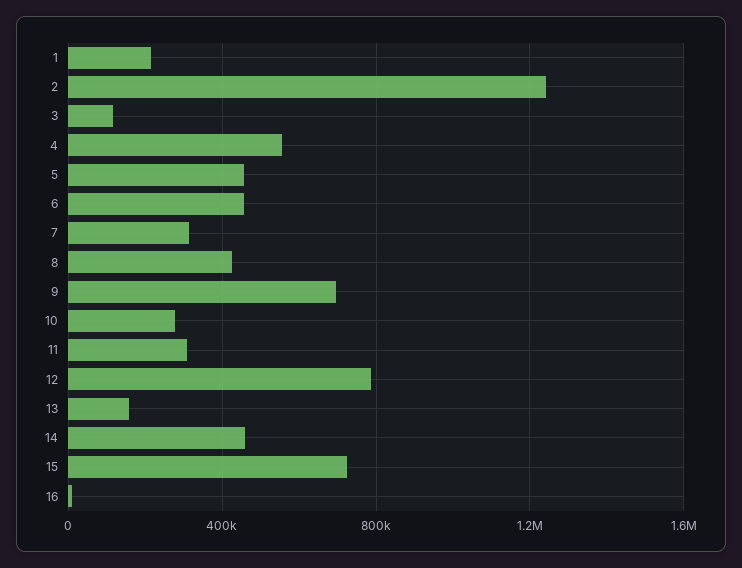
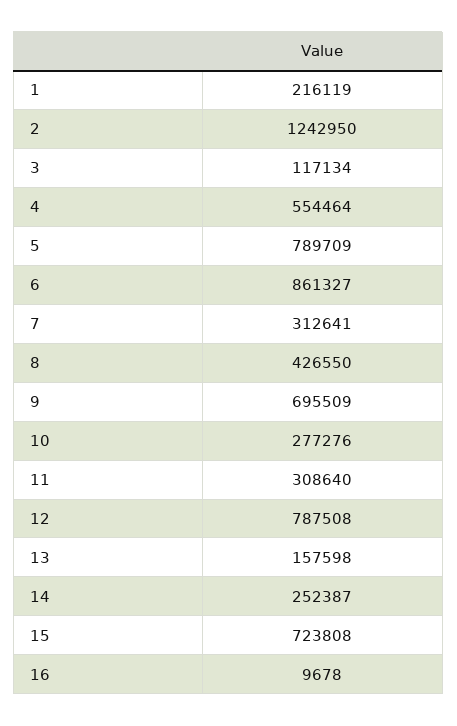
  {
    "1": 216119,
    "2": 1242950,
    "3": 117134,
    "4": 554464,
-   "5": 450000,
+   "5": 789709,
-   "6": 450000,
+   "6": 861327,
    "7": 312641,
    "8": 426550,
    "9": 695509,
    "10": 277276,
    "11": 308640,
    "12": 787508,
    "13": 157598,
-   "14": 450000,
+   "14": 252387,
    "15": 723808,
    "16": 9678
  }

